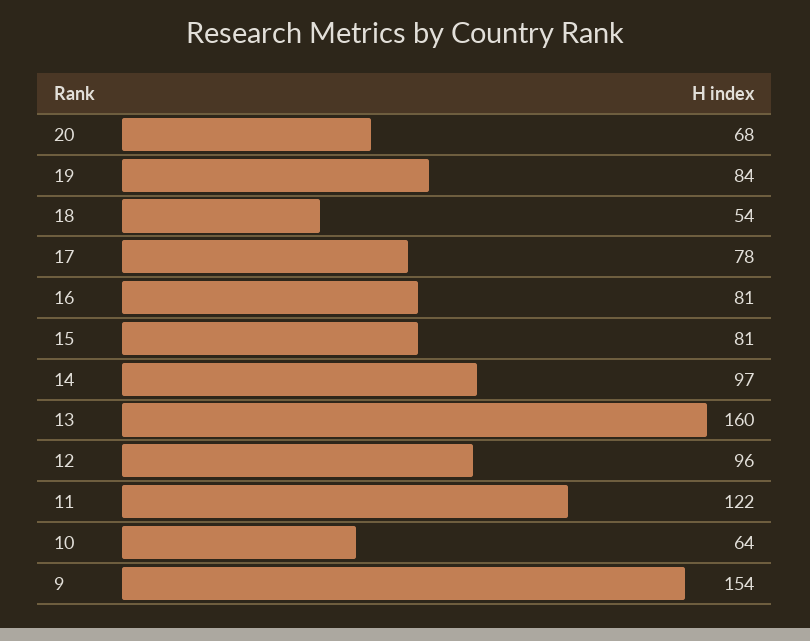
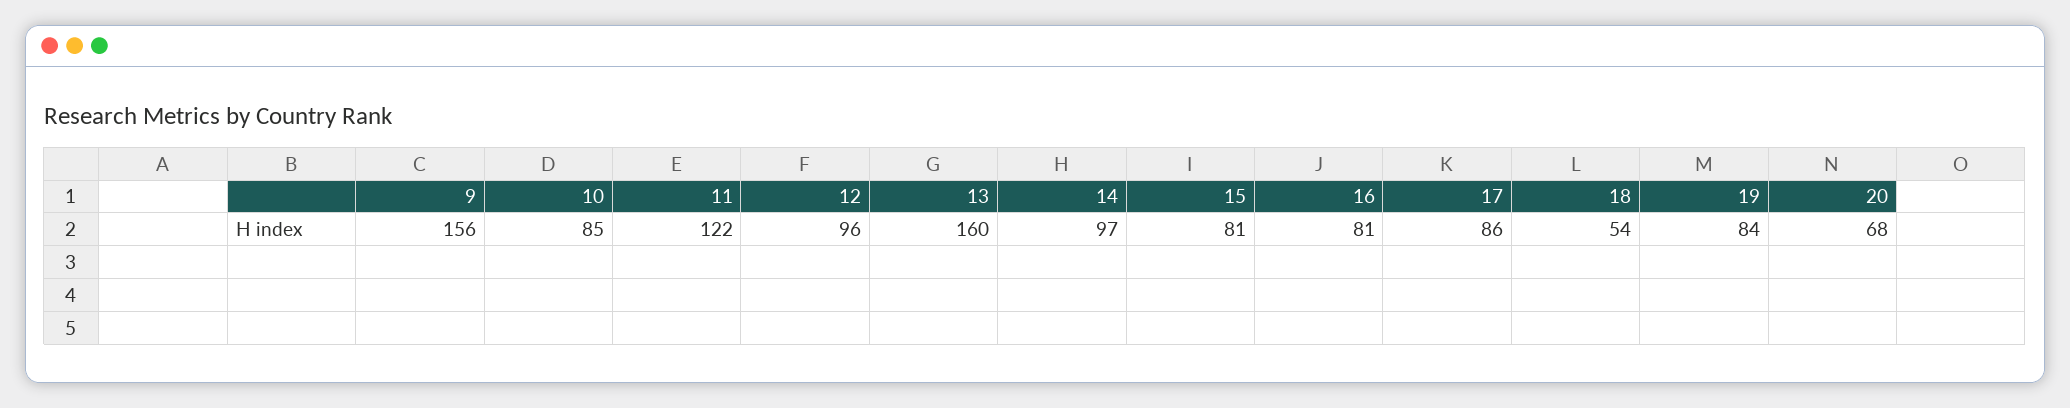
  {
    "20": 68,
    "19": 84,
    "18": 54,
-   "17": 78,
+   "17": 86,
    "16": 81,
    "15": 81,
    "14": 97,
    "13": 160,
    "12": 96,
    "11": 122,
-   "10": 64,
+   "10": 85,
-   "9": 154
+   "9": 156
  }

